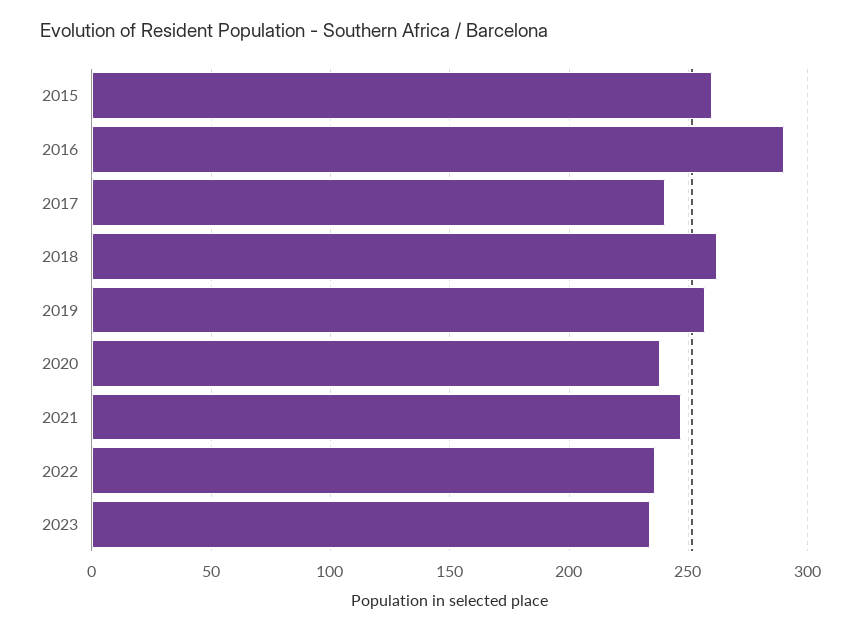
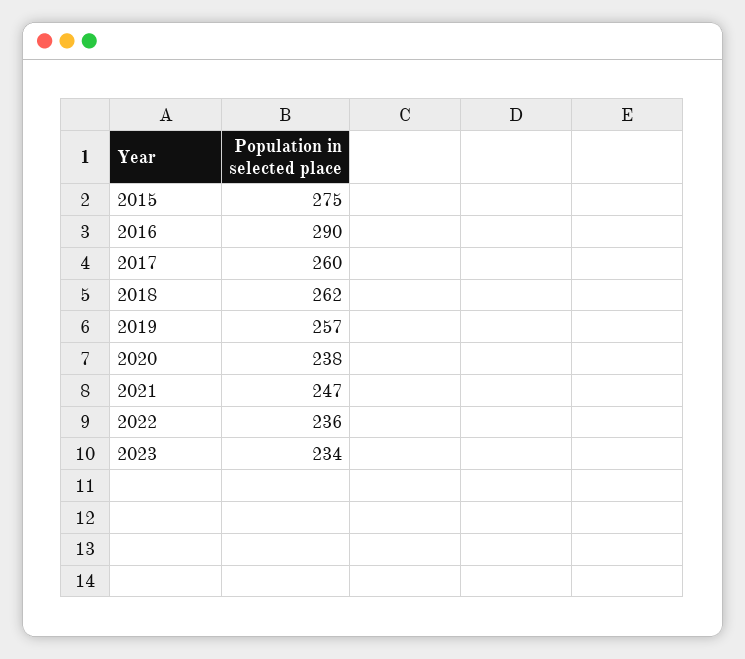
  {
-   "2015": 260,
+   "2015": 275,
    "2016": 290,
-   "2017": 240,
+   "2017": 260,
    "2018": 262,
    "2019": 257,
    "2020": 238,
    "2021": 247,
    "2022": 236,
    "2023": 234
  }

